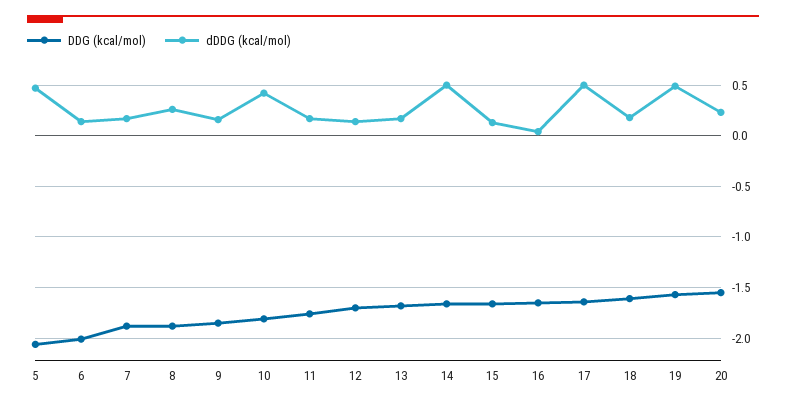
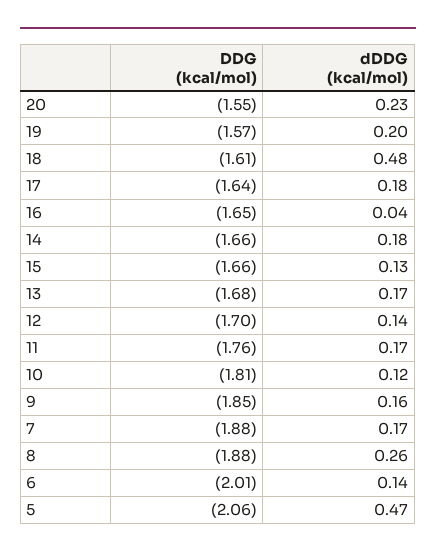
  {
    "DDG (kcal/mol)": {
      "5": -2.06,
      "6": -2.01,
      "7": -1.88,
      "8": -1.88,
      "9": -1.85,
      "10": -1.81,
      "11": -1.76,
      "12": -1.7,
      "13": -1.68,
      "14": -1.66,
      "15": -1.66,
      "16": -1.65,
      "17": -1.64,
      "18": -1.61,
      "19": -1.57,
      "20": -1.55
    },
    "dDDG (kcal/mol)": {
      "5": 0.47,
      "6": 0.14,
      "7": 0.17,
      "8": 0.26,
      "9": 0.16,
-     "10": 0.4,
+     "10": 0.12,
      "11": 0.17,
      "12": 0.14,
      "13": 0.17,
-     "14": 0.5,
+     "14": 0.18,
      "15": 0.13,
      "16": 0.04,
-     "17": 0.5,
+     "17": 0.18,
-     "18": 0.2,
+     "18": 0.48,
-     "19": 0.5,
+     "19": 0.2,
      "20": 0.23
    }
  }

